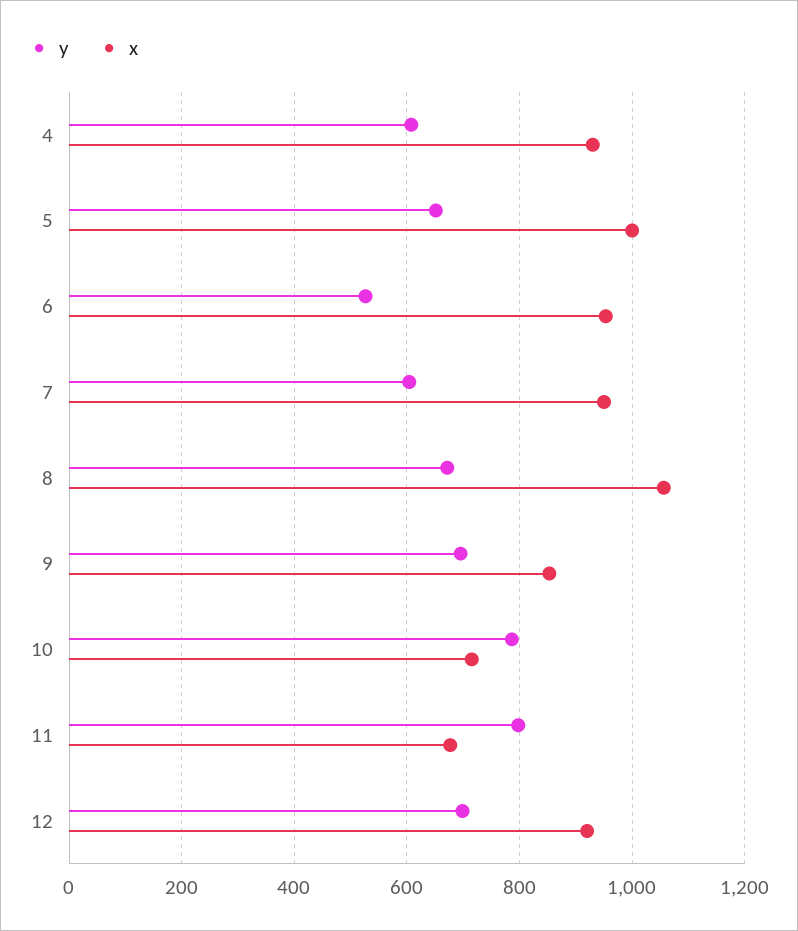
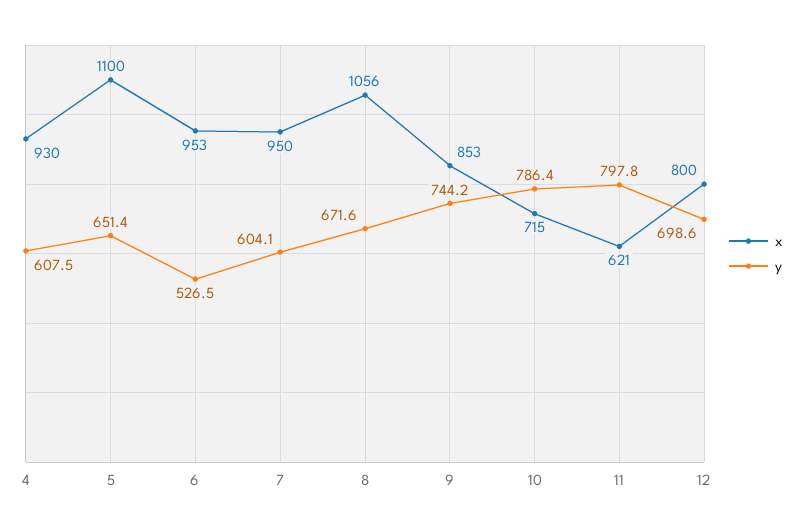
  {
    "y": {
      "4": 607.5,
      "5": 651.4,
      "6": 526.5,
      "7": 604.1,
      "8": 671.6,
-     "9": 700,
+     "9": 744.2,
      "10": 786.4,
      "11": 797.8,
      "12": 698.6
    },
    "x": {
      "4": 930,
-     "5": 1000,
+     "5": 1100,
      "6": 953,
      "7": 950,
      "8": 1056,
      "9": 853,
      "10": 715,
-     "11": 680,
+     "11": 621,
-     "12": 920
+     "12": 800
    }
  }

